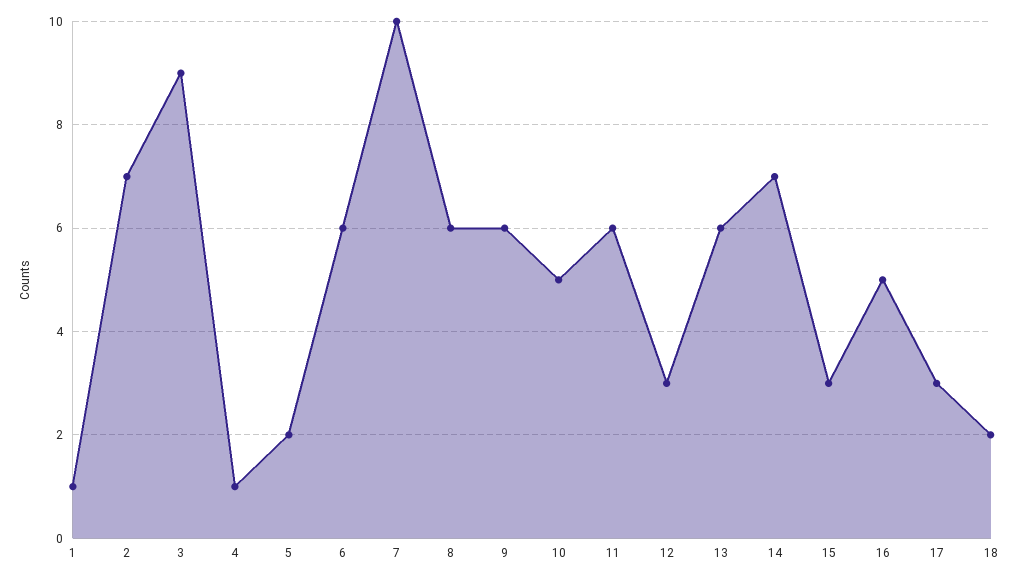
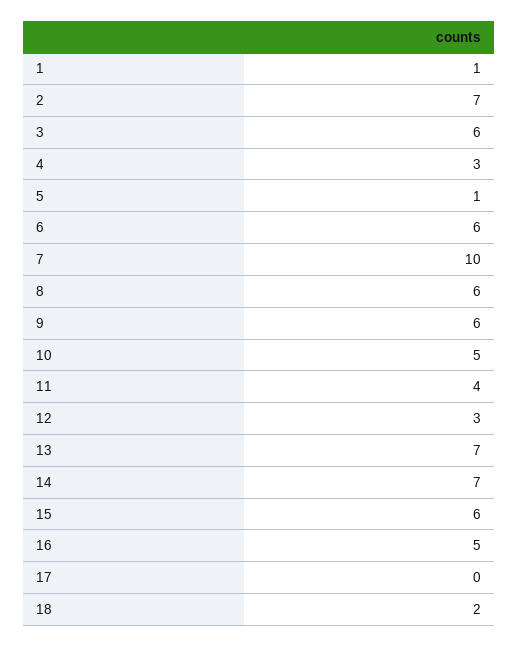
  {
    "1": 1,
    "2": 7,
-   "3": 9,
+   "3": 6,
-   "4": 1,
+   "4": 3,
-   "5": 2,
+   "5": 1,
    "6": 6,
    "7": 10,
    "8": 6,
    "9": 6,
    "10": 5,
-   "11": 6,
+   "11": 4,
    "12": 3,
-   "13": 6,
+   "13": 7,
    "14": 7,
-   "15": 3,
+   "15": 6,
    "16": 5,
-   "17": 3,
+   "17": 0,
    "18": 2
  }

